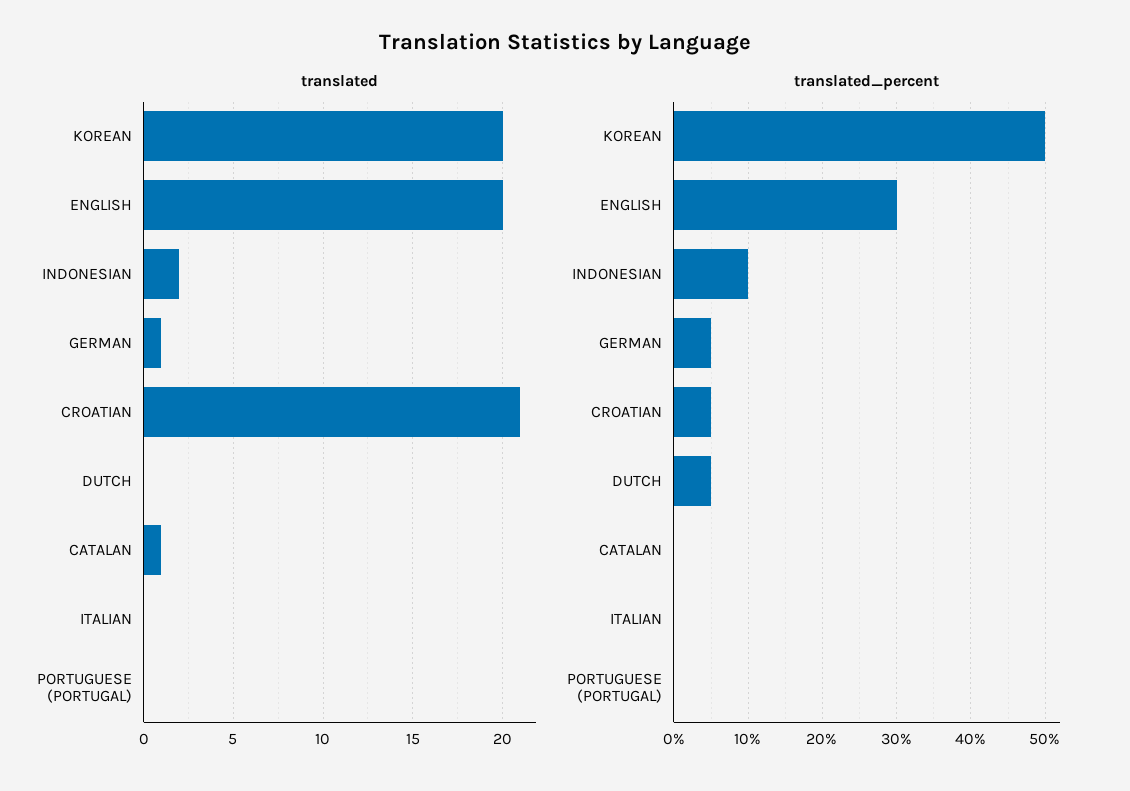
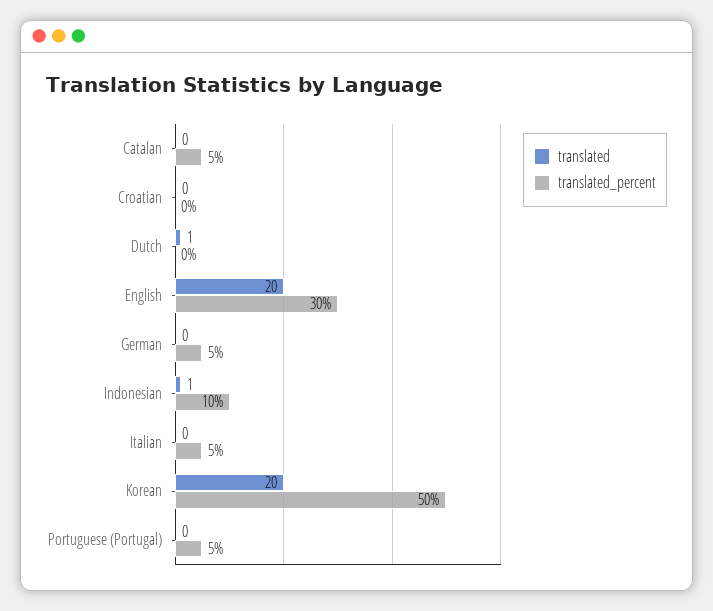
  {
    "translated": {
      "KOREAN": 20,
      "ENGLISH": 20,
-     "INDONESIAN": 2,
+     "INDONESIAN": 1,
-     "GERMAN": 1,
+     "GERMAN": 0,
-     "CROATIAN": 21,
+     "CROATIAN": 0,
-     "DUTCH": 0,
+     "DUTCH": 1,
-     "CATALAN": 1,
+     "CATALAN": 0,
      "ITALIAN": 0,
      "PORTUGUESE (PORTUGAL)": 0
    },
    "translated_percent": {
      "KOREAN": 50,
      "ENGLISH": 30,
      "INDONESIAN": 10,
      "GERMAN": 5,
-     "CROATIAN": 5,
+     "CROATIAN": 0,
-     "DUTCH": 5,
+     "DUTCH": 0,
-     "CATALAN": 0,
+     "CATALAN": 5,
-     "ITALIAN": 0,
+     "ITALIAN": 5,
-     "PORTUGUESE (PORTUGAL)": 0
+     "PORTUGUESE (PORTUGAL)": 5
    }
  }

